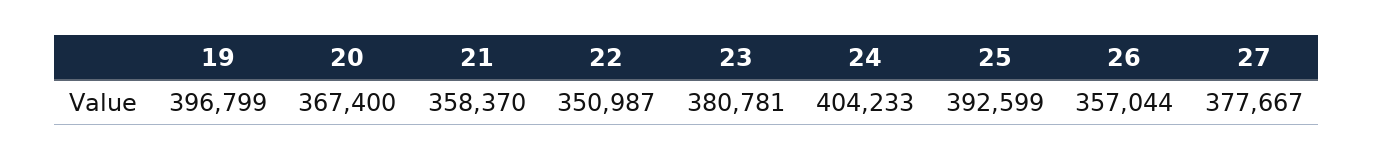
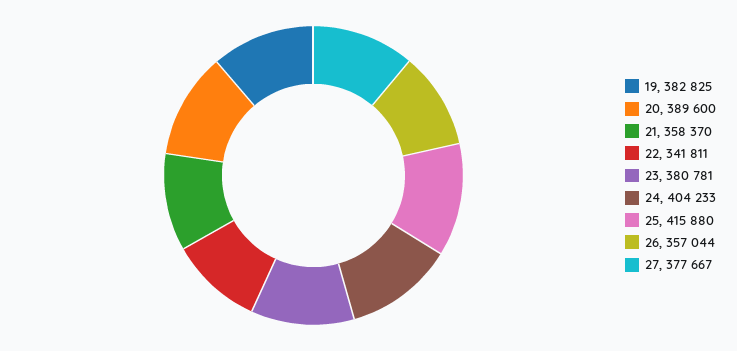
  {
-   "19": 396799,
+   "19": 382825,
-   "20": 367400,
+   "20": 389600,
    "21": 358370,
-   "22": 350987,
+   "22": 341811,
    "23": 380781,
    "24": 404233,
-   "25": 392599,
+   "25": 415880,
    "26": 357044,
    "27": 377667
  }

